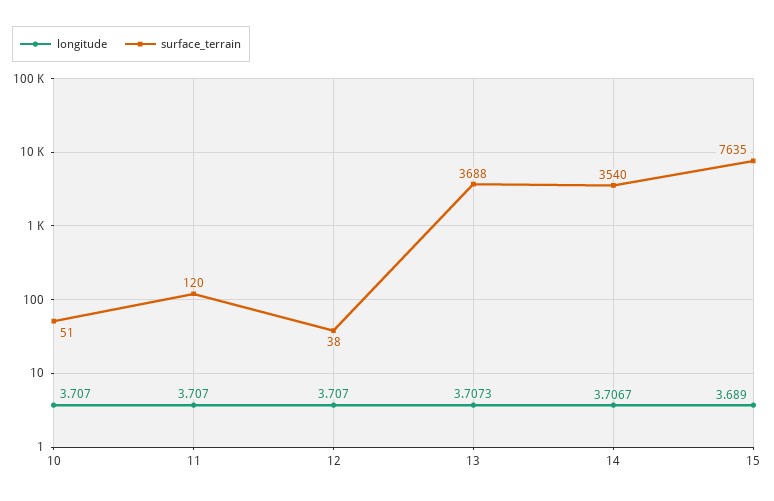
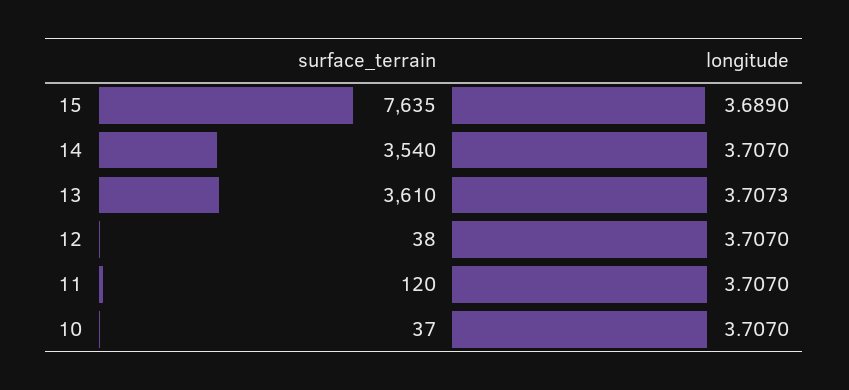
  {
    "longitude": {
      "10": 3.707,
      "11": 3.707,
      "12": 3.707,
      "13": 3.7073,
-     "14": 3.7067,
+     "14": 3.707,
      "15": 3.689
    },
    "surface_terrain": {
-     "10": 51,
+     "10": 37,
      "11": 120,
      "12": 38,
-     "13": 3688,
+     "13": 3610,
      "14": 3540,
      "15": 7635
    }
  }

